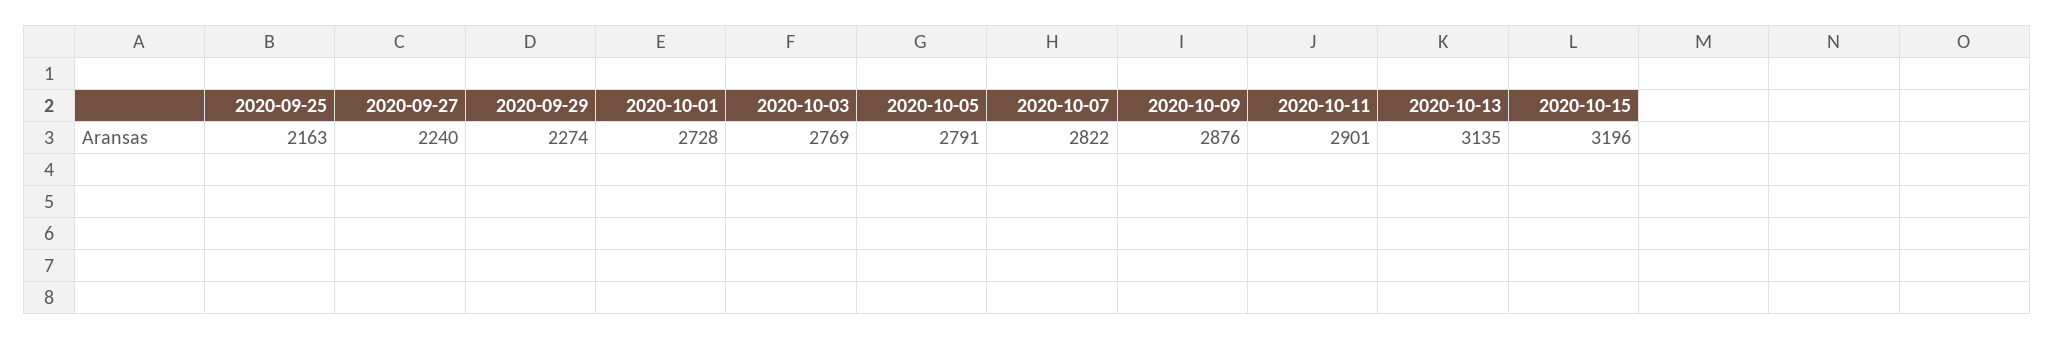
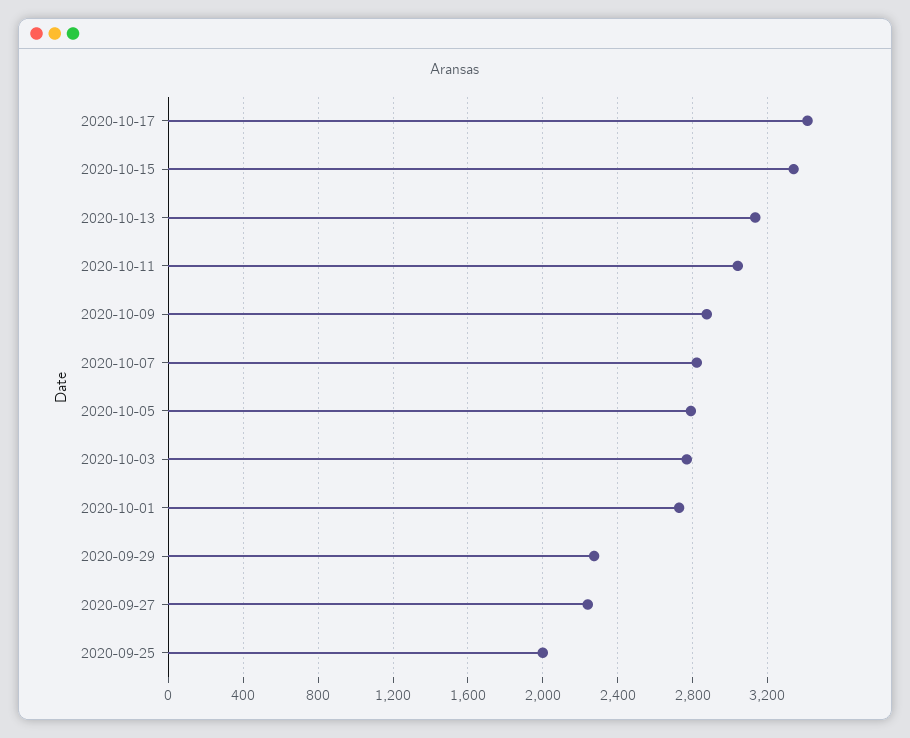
  {
-   "2020-09-25": 2163,
+   "2020-09-25": 2000,
    "2020-09-27": 2240,
    "2020-09-29": 2274,
    "2020-10-01": 2728,
    "2020-10-03": 2769,
    "2020-10-05": 2791,
    "2020-10-07": 2822,
    "2020-10-09": 2876,
-   "2020-10-11": 2901,
+   "2020-10-11": 3050,
    "2020-10-13": 3135,
-   "2020-10-15": 3196
+   "2020-10-15": 3350,
+   "2020-10-17": 3400
  }

